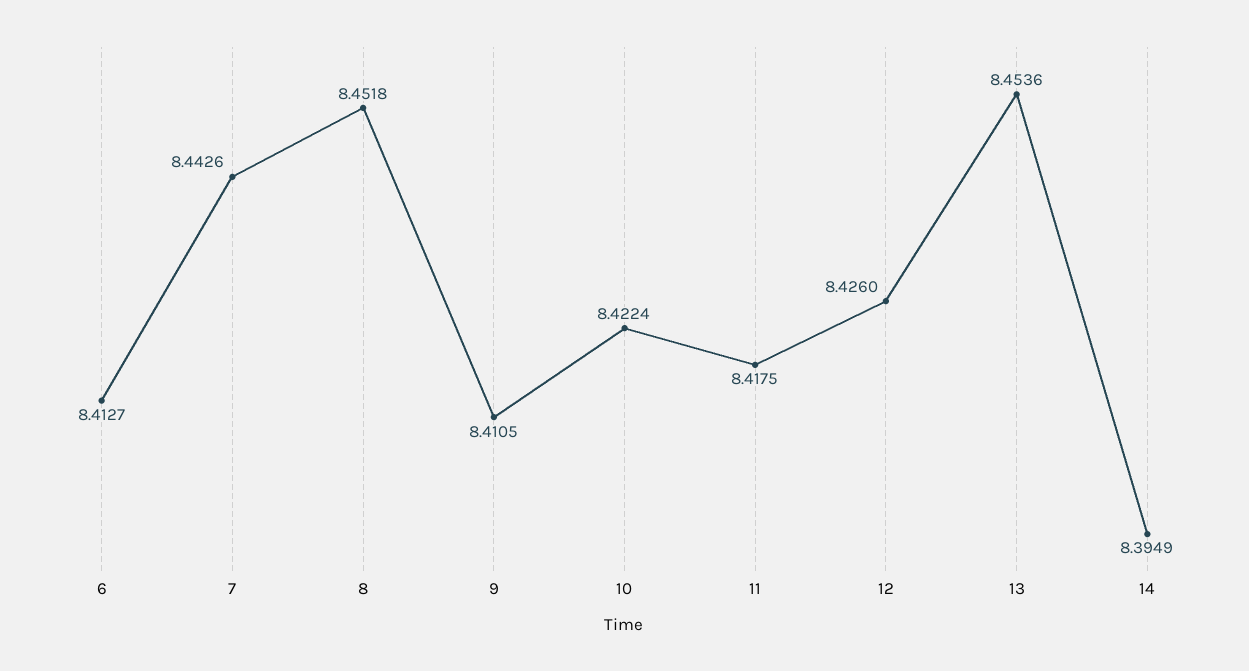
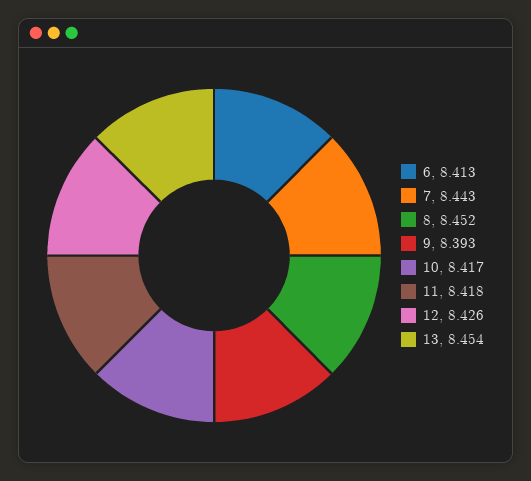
  {
    "6": 8.4127,
    "7": 8.4426,
    "8": 8.4518,
-   "9": 8.4105,
+   "9": 8.393,
-   "10": 8.4224,
+   "10": 8.417,
    "11": 8.4175,
    "12": 8.426,
-   "13": 8.4536,
+   "13": 8.4536
-   "14": 8.3949
  }

